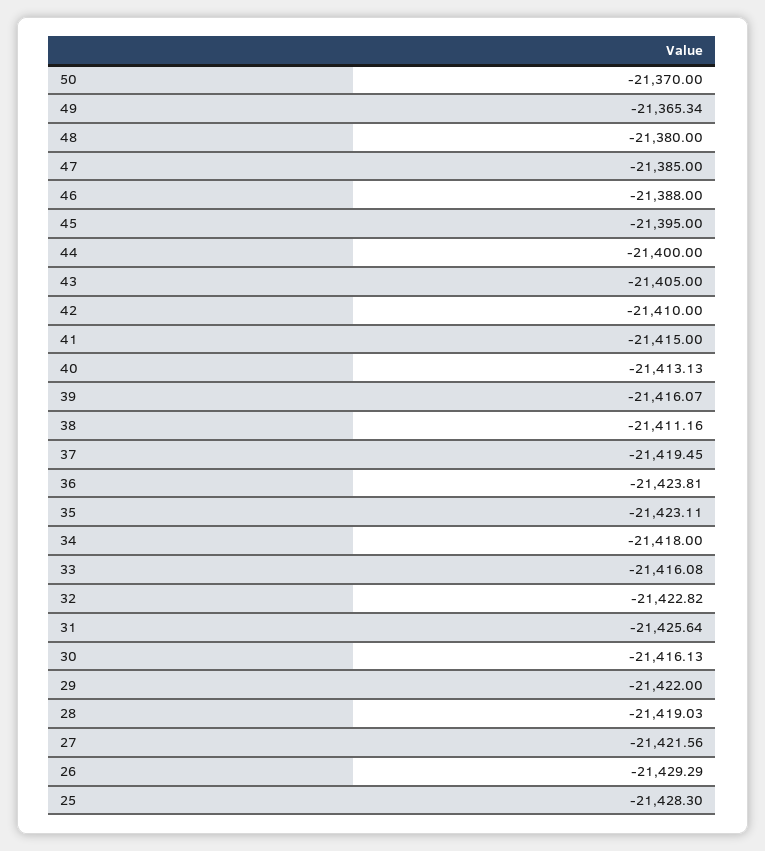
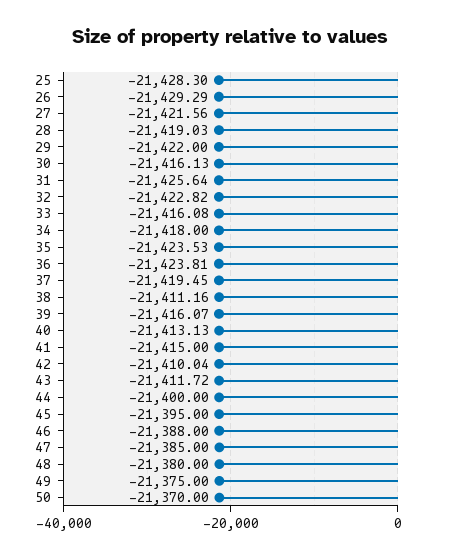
  {
    "50": -21370,
-   "49": -21365.34,
+   "49": -21375,
    "48": -21380,
    "47": -21385,
    "46": -21388,
    "45": -21395,
    "44": -21400,
-   "43": -21405,
+   "43": -21411.72,
-   "42": -21410,
+   "42": -21410.04,
    "41": -21415,
    "40": -21413.13,
    "39": -21416.07,
    "38": -21411.16,
    "37": -21419.45,
    "36": -21423.81,
-   "35": -21423.11,
+   "35": -21423.53,
    "34": -21418,
    "33": -21416.08,
    "32": -21422.82,
    "31": -21425.64,
    "30": -21416.13,
    "29": -21422,
    "28": -21419.03,
    "27": -21421.56,
    "26": -21429.29,
    "25": -21428.3
  }

